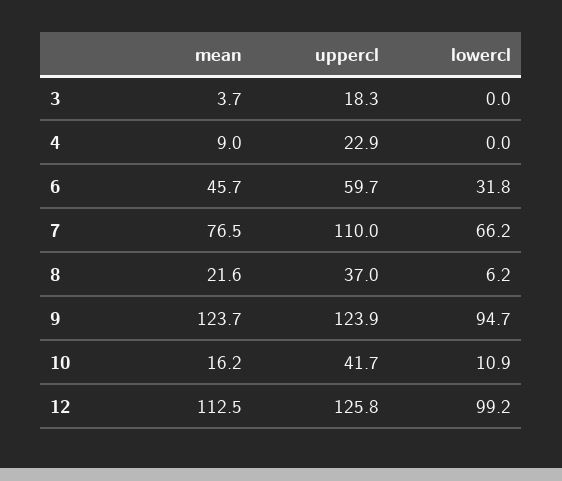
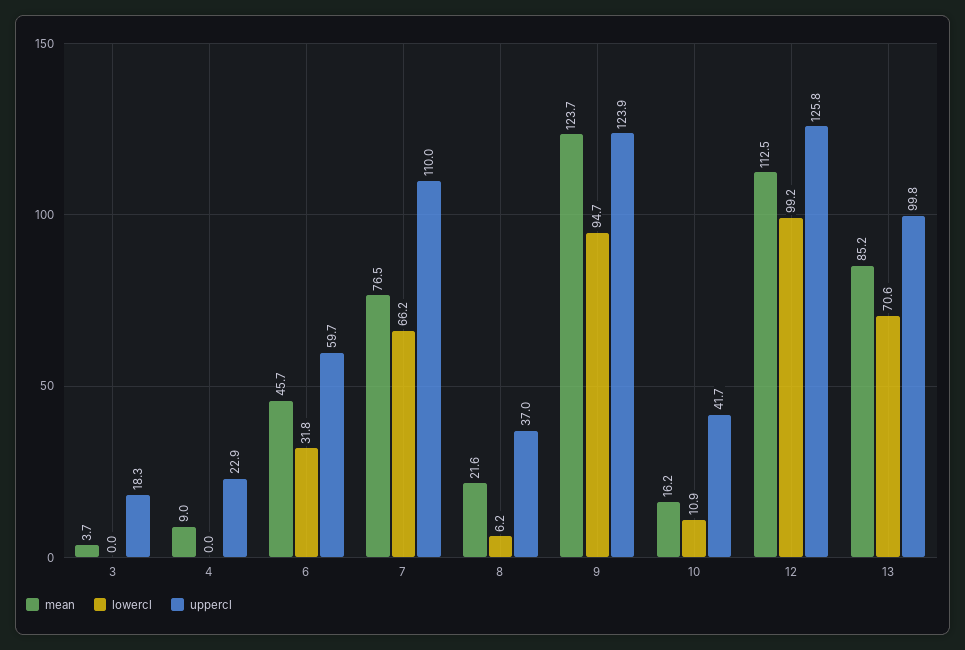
  {
    "mean": {
      "3": 3.7,
      "4": 9,
      "6": 45.7,
      "7": 76.5,
      "8": 21.6,
      "9": 123.7,
      "10": 16.2,
-     "12": 112.5
+     "12": 112.5,
+     "13": 85.2
    },
    "uppercl": {
      "3": 18.3,
      "4": 22.9,
      "6": 59.7,
      "7": 110,
      "8": 37,
      "9": 123.9,
      "10": 41.7,
-     "12": 125.8
+     "12": 125.8,
+     "13": 99.8
    },
    "lowercl": {
      "3": 0,
      "4": 0,
      "6": 31.8,
      "7": 66.2,
      "8": 6.2,
      "9": 94.7,
      "10": 10.9,
-     "12": 99.2
+     "12": 99.2,
+     "13": 70.6
    }
  }

